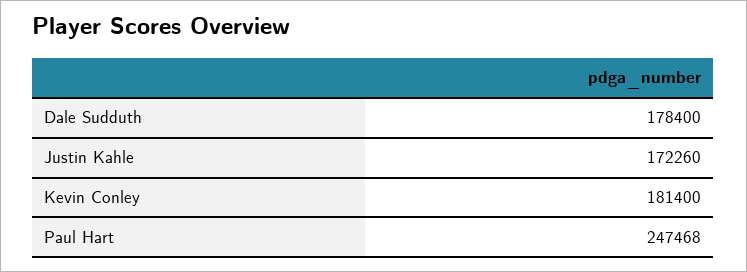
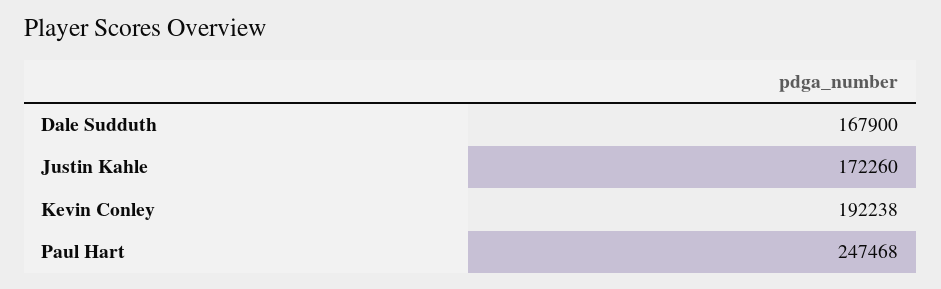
  {
-   "Dale Sudduth": 178400,
+   "Dale Sudduth": 167900,
    "Justin Kahle": 172260,
-   "Kevin Conley": 181400,
+   "Kevin Conley": 192238,
    "Paul Hart": 247468
  }

